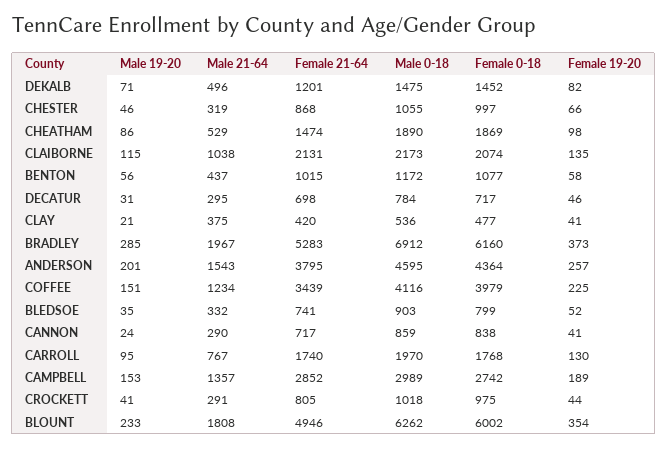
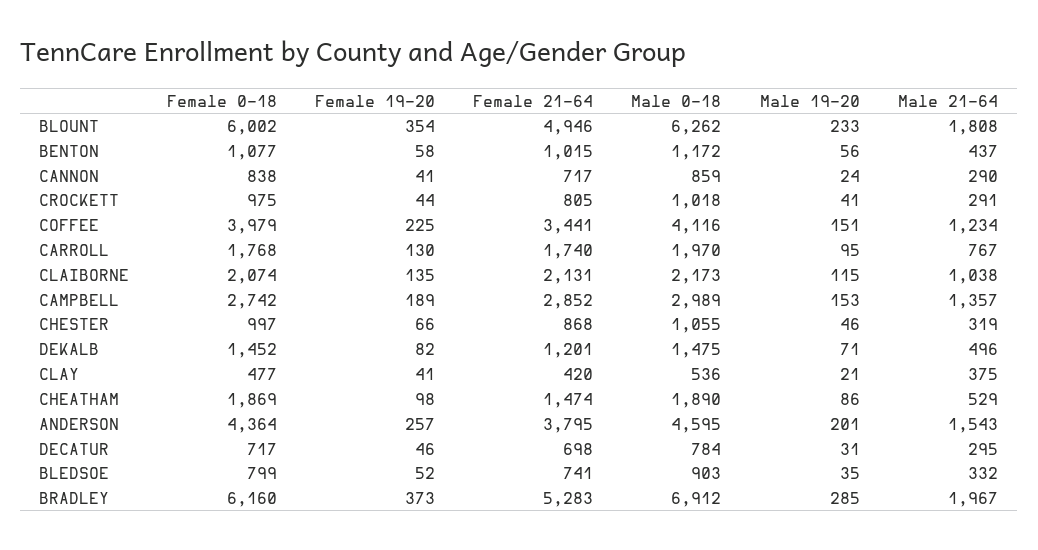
  {
    "Male 19-20": {
      "DEKALB": 71,
      "CHESTER": 46,
      "CHEATHAM": 86,
      "CLAIBORNE": 115,
      "BENTON": 56,
      "DECATUR": 31,
      "CLAY": 21,
      "BRADLEY": 285,
      "ANDERSON": 201,
      "COFFEE": 151,
      "BLEDSOE": 35,
      "CANNON": 24,
      "CARROLL": 95,
      "CAMPBELL": 153,
      "CROCKETT": 41,
      "BLOUNT": 233
    },
    "Male 21-64": {
      "DEKALB": 496,
      "CHESTER": 319,
      "CHEATHAM": 529,
      "CLAIBORNE": 1038,
      "BENTON": 437,
      "DECATUR": 295,
      "CLAY": 375,
      "BRADLEY": 1967,
      "ANDERSON": 1543,
      "COFFEE": 1234,
      "BLEDSOE": 332,
      "CANNON": 290,
      "CARROLL": 767,
      "CAMPBELL": 1357,
      "CROCKETT": 291,
      "BLOUNT": 1808
    },
    "Female 21-64": {
      "DEKALB": 1201,
      "CHESTER": 868,
      "CHEATHAM": 1474,
      "CLAIBORNE": 2131,
      "BENTON": 1015,
      "DECATUR": 698,
      "CLAY": 420,
      "BRADLEY": 5283,
      "ANDERSON": 3795,
-     "COFFEE": 3439,
+     "COFFEE": 3441,
      "BLEDSOE": 741,
      "CANNON": 717,
      "CARROLL": 1740,
      "CAMPBELL": 2852,
      "CROCKETT": 805,
      "BLOUNT": 4946
    },
    "Male 0-18": {
      "DEKALB": 1475,
      "CHESTER": 1055,
      "CHEATHAM": 1890,
      "CLAIBORNE": 2173,
      "BENTON": 1172,
      "DECATUR": 784,
      "CLAY": 536,
      "BRADLEY": 6912,
      "ANDERSON": 4595,
      "COFFEE": 4116,
      "BLEDSOE": 903,
      "CANNON": 859,
      "CARROLL": 1970,
      "CAMPBELL": 2989,
      "CROCKETT": 1018,
      "BLOUNT": 6262
    },
    "Female 0-18": {
      "DEKALB": 1452,
      "CHESTER": 997,
      "CHEATHAM": 1869,
      "CLAIBORNE": 2074,
      "BENTON": 1077,
      "DECATUR": 717,
      "CLAY": 477,
      "BRADLEY": 6160,
      "ANDERSON": 4364,
      "COFFEE": 3979,
      "BLEDSOE": 799,
      "CANNON": 838,
      "CARROLL": 1768,
      "CAMPBELL": 2742,
      "CROCKETT": 975,
      "BLOUNT": 6002
    },
    "Female 19-20": {
      "DEKALB": 82,
      "CHESTER": 66,
      "CHEATHAM": 98,
      "CLAIBORNE": 135,
      "BENTON": 58,
      "DECATUR": 46,
      "CLAY": 41,
      "BRADLEY": 373,
      "ANDERSON": 257,
      "COFFEE": 225,
      "BLEDSOE": 52,
      "CANNON": 41,
      "CARROLL": 130,
      "CAMPBELL": 189,
      "CROCKETT": 44,
      "BLOUNT": 354
    }
  }

